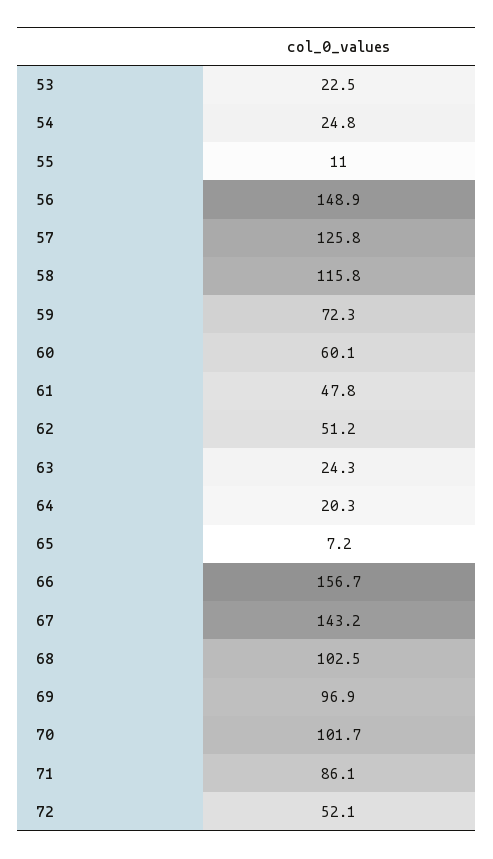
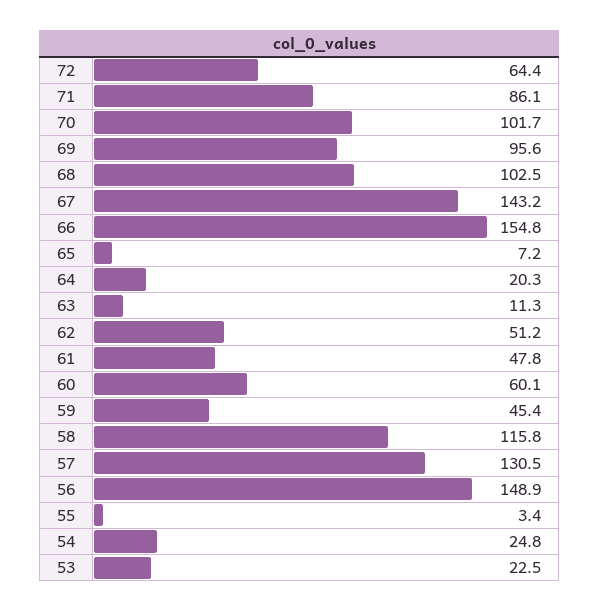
  {
    "53": 22.5,
    "54": 24.8,
-   "55": 11,
+   "55": 3.4,
    "56": 148.9,
-   "57": 125.8,
+   "57": 130.5,
    "58": 115.8,
-   "59": 72.3,
+   "59": 45.4,
    "60": 60.1,
    "61": 47.8,
    "62": 51.2,
-   "63": 24.3,
+   "63": 11.3,
    "64": 20.3,
    "65": 7.2,
-   "66": 156.7,
+   "66": 154.8,
    "67": 143.2,
    "68": 102.5,
-   "69": 96.9,
+   "69": 95.6,
    "70": 101.7,
    "71": 86.1,
-   "72": 52.1
+   "72": 64.4
  }

